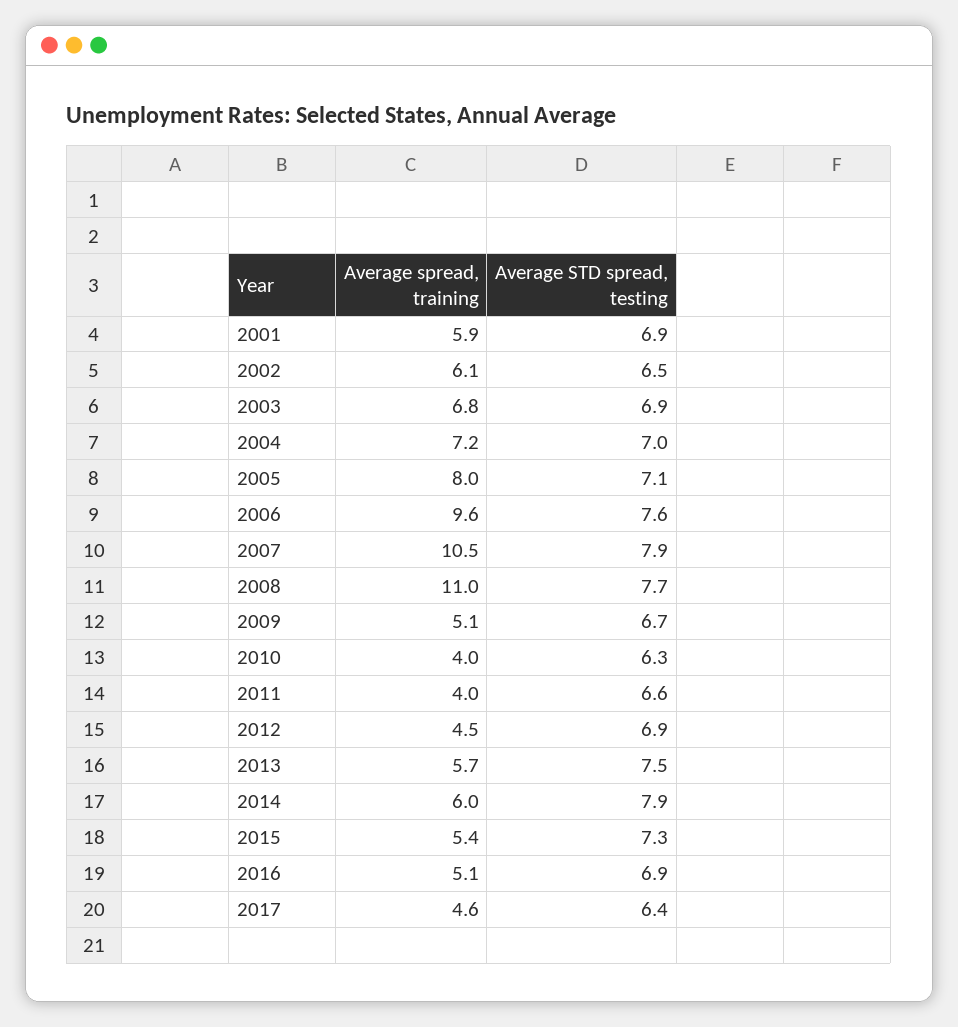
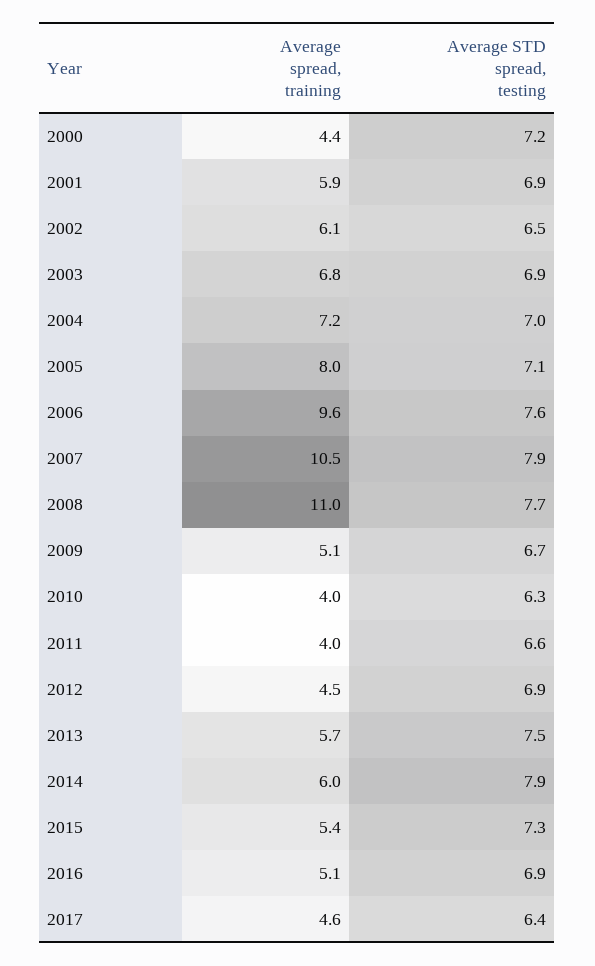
  {
    "Average spread, training": {
      "2001": 5.9,
      "2002": 6.1,
      "2003": 6.8,
      "2004": 7.2,
      "2005": 8,
      "2006": 9.6,
      "2007": 10.5,
      "2008": 11,
      "2009": 5.1,
      "2010": 4,
      "2011": 4,
      "2012": 4.5,
      "2013": 5.7,
      "2014": 6,
      "2015": 5.4,
      "2016": 5.1,
-     "2017": 4.6
+     "2017": 4.6,
+     "2000": 4.4
    },
    "Average STD spread, testing": {
      "2001": 6.9,
      "2002": 6.5,
      "2003": 6.9,
      "2004": 7,
      "2005": 7.1,
      "2006": 7.6,
      "2007": 7.9,
      "2008": 7.7,
      "2009": 6.7,
      "2010": 6.3,
      "2011": 6.6,
      "2012": 6.9,
      "2013": 7.5,
      "2014": 7.9,
      "2015": 7.3,
      "2016": 6.9,
-     "2017": 6.4
+     "2017": 6.4,
+     "2000": 7.2
    }
  }

